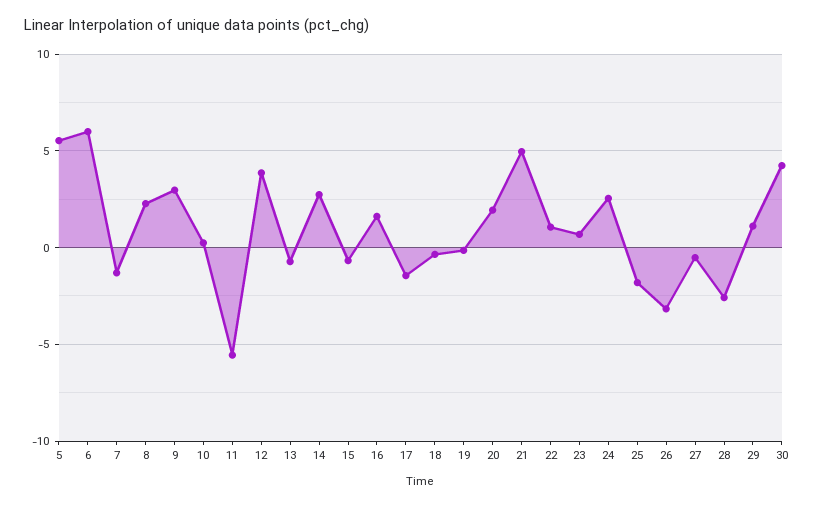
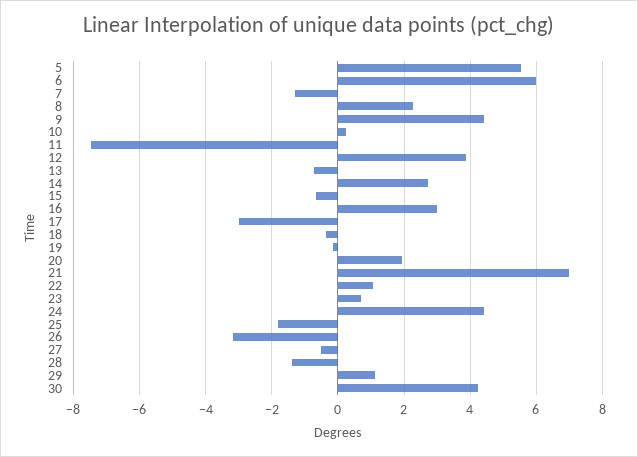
  {
    "5": 5.6,
    "6": 6,
    "7": -1.4,
    "8": 2.2,
-   "9": 3,
+   "9": 4.4,
    "10": 0.2,
-   "11": -5.5,
+   "11": -7.4,
    "12": 3.8,
    "13": -0.8,
    "14": 2.8,
    "15": -0.6,
-   "16": 1.5,
+   "16": 3,
-   "17": -1.5,
+   "17": -3,
    "18": -0.4,
    "19": -0.2,
    "20": 2,
-   "21": 5,
+   "21": 7,
    "22": 1,
    "23": 0.6,
-   "24": 2.5,
+   "24": 4.4,
    "25": -1.8,
    "26": -3.2,
    "27": -0.6,
-   "28": -2.5,
+   "28": -1.4,
    "29": 1.2,
    "30": 4.2
  }

